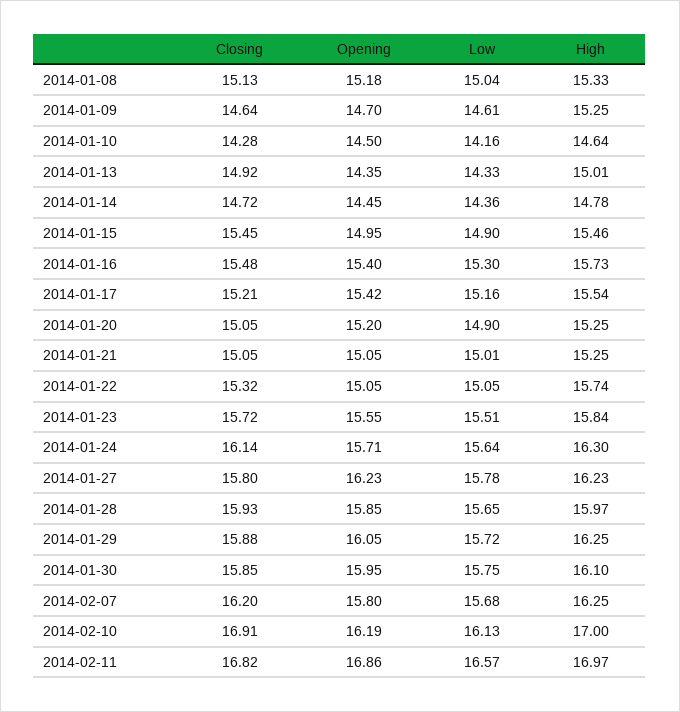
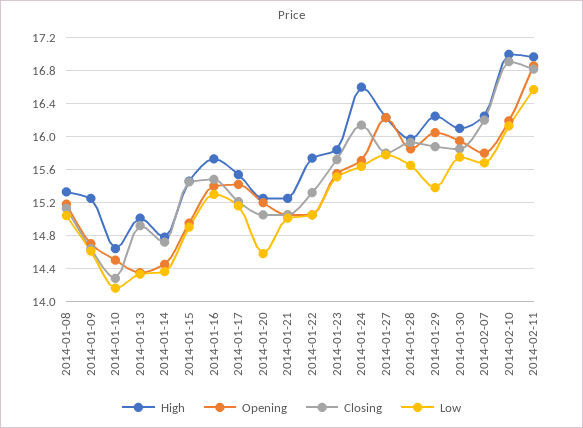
  {
    "Closing": {
      "2014-01-08": 15.13,
      "2014-01-09": 14.64,
      "2014-01-10": 14.28,
      "2014-01-13": 14.92,
      "2014-01-14": 14.72,
      "2014-01-15": 15.45,
      "2014-01-16": 15.48,
      "2014-01-17": 15.21,
      "2014-01-20": 15.05,
      "2014-01-21": 15.05,
      "2014-01-22": 15.32,
      "2014-01-23": 15.72,
      "2014-01-24": 16.14,
      "2014-01-27": 15.8,
      "2014-01-28": 15.93,
      "2014-01-29": 15.88,
      "2014-01-30": 15.85,
      "2014-02-07": 16.2,
      "2014-02-10": 16.91,
      "2014-02-11": 16.82
    },
    "Opening": {
      "2014-01-08": 15.18,
      "2014-01-09": 14.7,
      "2014-01-10": 14.5,
      "2014-01-13": 14.35,
      "2014-01-14": 14.45,
      "2014-01-15": 14.95,
      "2014-01-16": 15.4,
      "2014-01-17": 15.42,
      "2014-01-20": 15.2,
      "2014-01-21": 15.05,
      "2014-01-22": 15.05,
      "2014-01-23": 15.55,
      "2014-01-24": 15.71,
      "2014-01-27": 16.23,
      "2014-01-28": 15.85,
      "2014-01-29": 16.05,
      "2014-01-30": 15.95,
      "2014-02-07": 15.8,
      "2014-02-10": 16.19,
      "2014-02-11": 16.86
    },
    "Low": {
      "2014-01-08": 15.04,
      "2014-01-09": 14.61,
      "2014-01-10": 14.16,
      "2014-01-13": 14.33,
      "2014-01-14": 14.36,
      "2014-01-15": 14.9,
      "2014-01-16": 15.3,
      "2014-01-17": 15.16,
-     "2014-01-20": 14.9,
+     "2014-01-20": 14.6,
      "2014-01-21": 15.01,
      "2014-01-22": 15.05,
      "2014-01-23": 15.51,
      "2014-01-24": 15.64,
      "2014-01-27": 15.78,
      "2014-01-28": 15.65,
-     "2014-01-29": 15.72,
+     "2014-01-29": 15.4,
      "2014-01-30": 15.75,
      "2014-02-07": 15.68,
      "2014-02-10": 16.13,
      "2014-02-11": 16.57
    },
    "High": {
      "2014-01-08": 15.33,
      "2014-01-09": 15.25,
      "2014-01-10": 14.64,
      "2014-01-13": 15.01,
      "2014-01-14": 14.78,
      "2014-01-15": 15.46,
      "2014-01-16": 15.73,
      "2014-01-17": 15.54,
      "2014-01-20": 15.25,
      "2014-01-21": 15.25,
      "2014-01-22": 15.74,
      "2014-01-23": 15.84,
-     "2014-01-24": 16.3,
+     "2014-01-24": 16.6,
      "2014-01-27": 16.23,
      "2014-01-28": 15.97,
      "2014-01-29": 16.25,
      "2014-01-30": 16.1,
      "2014-02-07": 16.25,
      "2014-02-10": 17,
      "2014-02-11": 16.97
    }
  }

